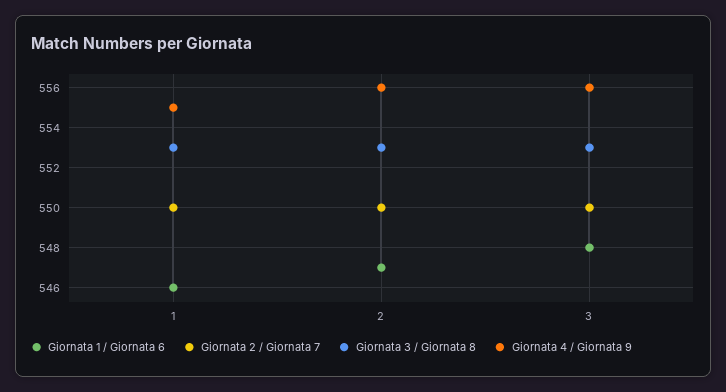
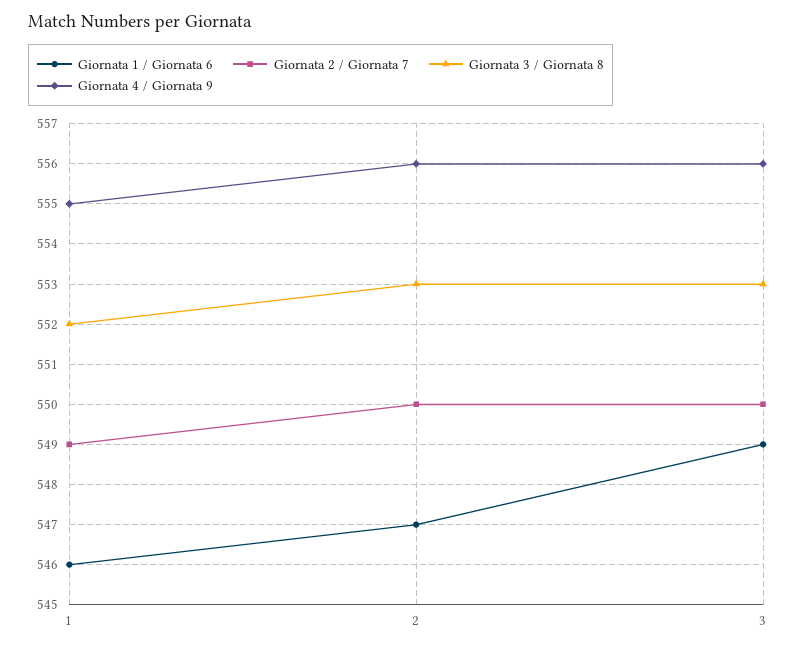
  {
    "Giornata 1 / Giornata 6": {
      "1": 546,
      "2": 547,
-     "3": 548
+     "3": 549
    },
    "Giornata 2 / Giornata 7": {
-     "1": 550,
+     "1": 549,
      "2": 550,
      "3": 550
    },
    "Giornata 3 / Giornata 8": {
-     "1": 553,
+     "1": 552,
      "2": 553,
      "3": 553
    },
    "Giornata 4 / Giornata 9": {
      "1": 555,
      "2": 556,
      "3": 556
    }
  }

